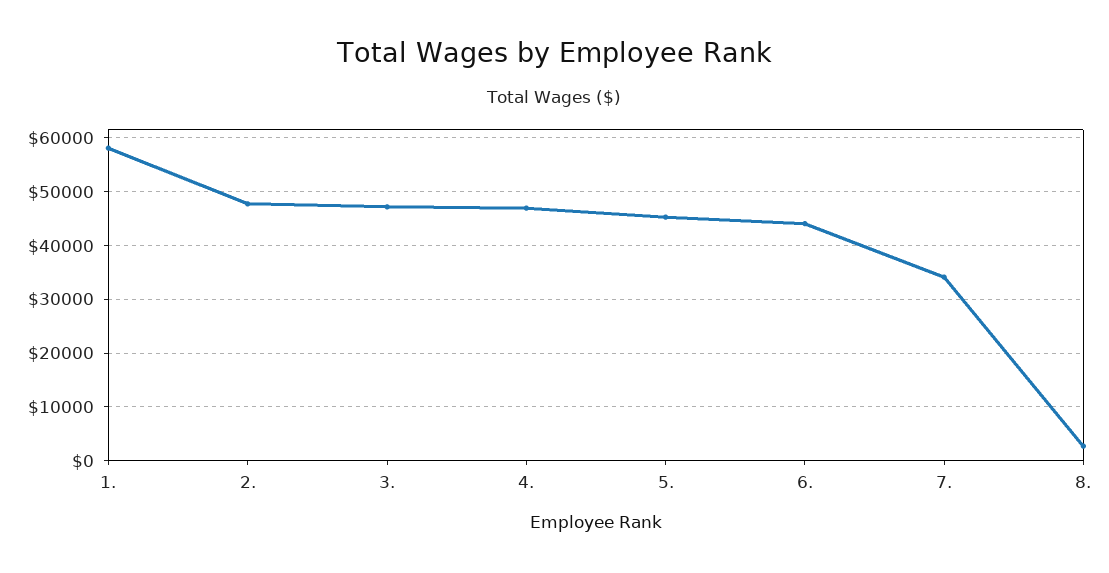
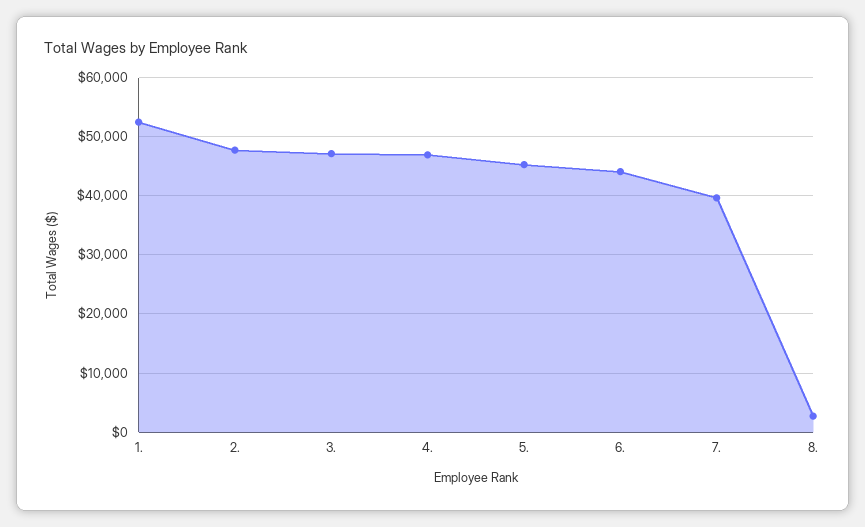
  {
-   "1.": 58000,
+   "1.": 52000,
    "2.": 48000,
    "3.": 48000,
    "4.": 46000,
    "5.": 46000,
    "6.": 44000,
-   "7.": 34000,
+   "7.": 40000,
    "8.": 2000
  }

